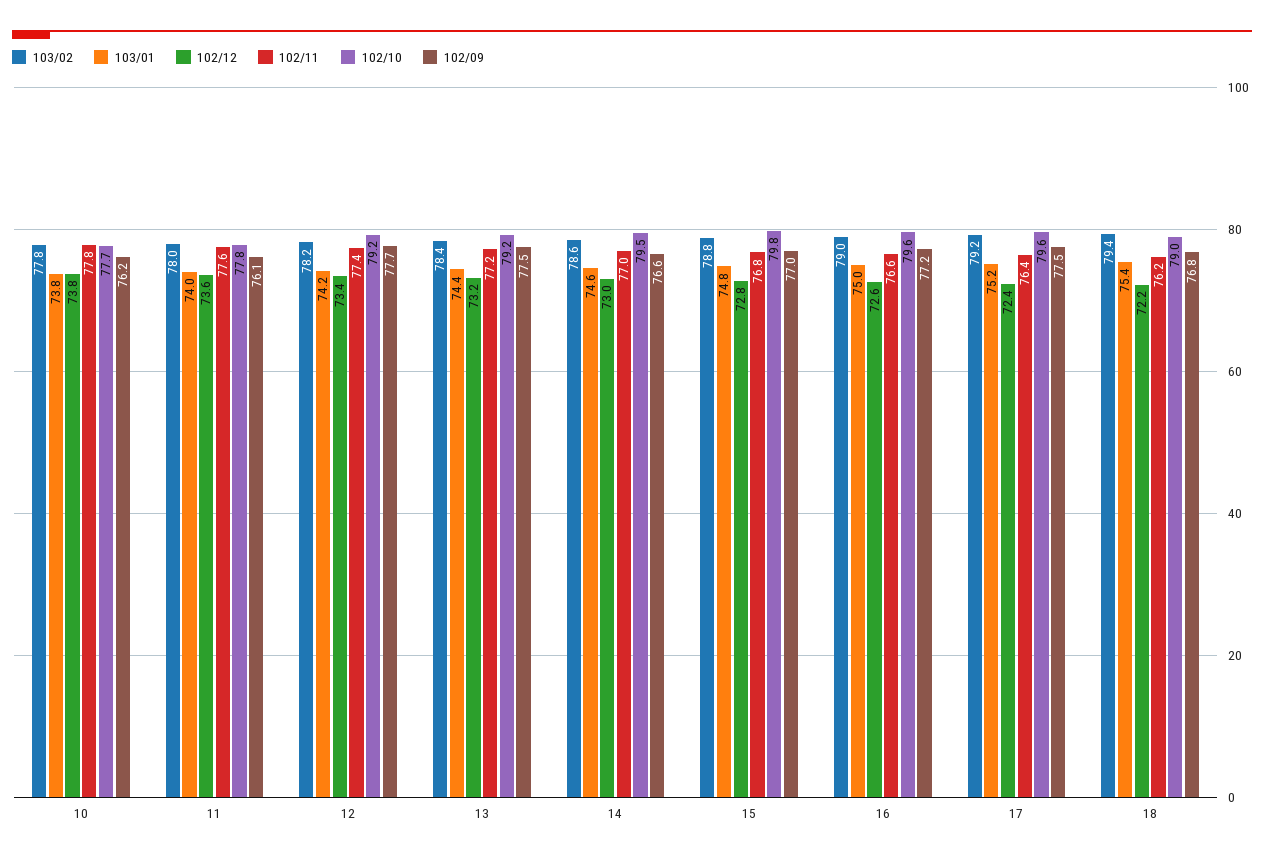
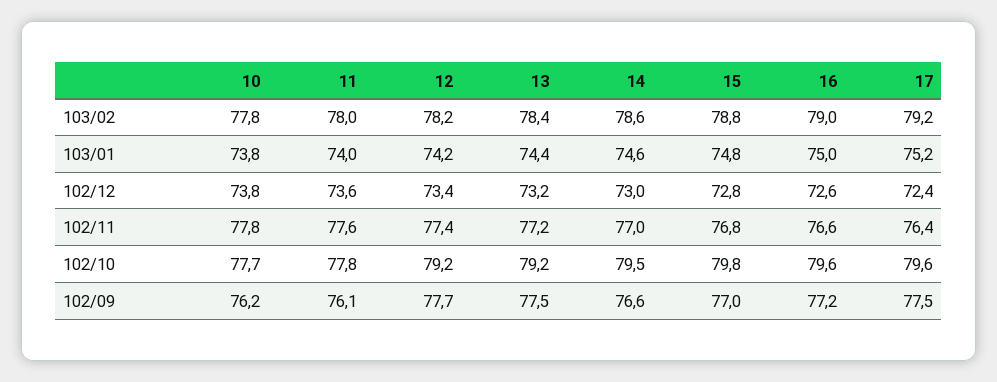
  {
    "103/02": {
      "10": 77.8,
      "11": 78,
      "12": 78.2,
      "13": 78.4,
      "14": 78.6,
      "15": 78.8,
      "16": 79,
-     "17": 79.2,
+     "17": 79.2
-     "18": 79.4
    },
    "103/01": {
      "10": 73.8,
      "11": 74,
      "12": 74.2,
      "13": 74.4,
      "14": 74.6,
      "15": 74.8,
      "16": 75,
-     "17": 75.2,
+     "17": 75.2
-     "18": 75.4
    },
    "102/12": {
      "10": 73.8,
      "11": 73.6,
      "12": 73.4,
      "13": 73.2,
      "14": 73,
      "15": 72.8,
      "16": 72.6,
-     "17": 72.4,
+     "17": 72.4
-     "18": 72.2
    },
    "102/11": {
      "10": 77.8,
      "11": 77.6,
      "12": 77.4,
      "13": 77.2,
      "14": 77,
      "15": 76.8,
      "16": 76.6,
-     "17": 76.4,
+     "17": 76.4
-     "18": 76.2
    },
    "102/10": {
      "10": 77.7,
      "11": 77.8,
      "12": 79.2,
      "13": 79.2,
      "14": 79.5,
      "15": 79.8,
      "16": 79.6,
-     "17": 79.6,
+     "17": 79.6
-     "18": 79
    },
    "102/09": {
      "10": 76.2,
      "11": 76.1,
      "12": 77.7,
      "13": 77.5,
      "14": 76.6,
      "15": 77,
      "16": 77.2,
-     "17": 77.5,
+     "17": 77.5
-     "18": 76.8
    }
  }

